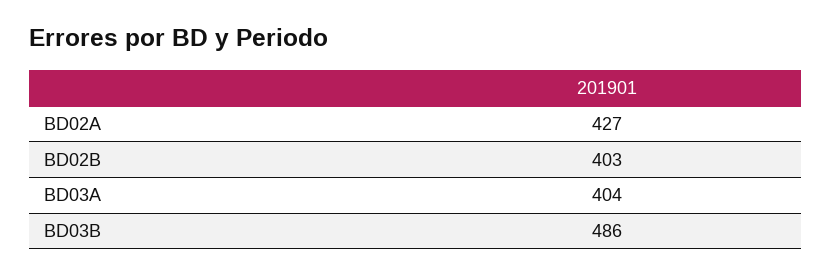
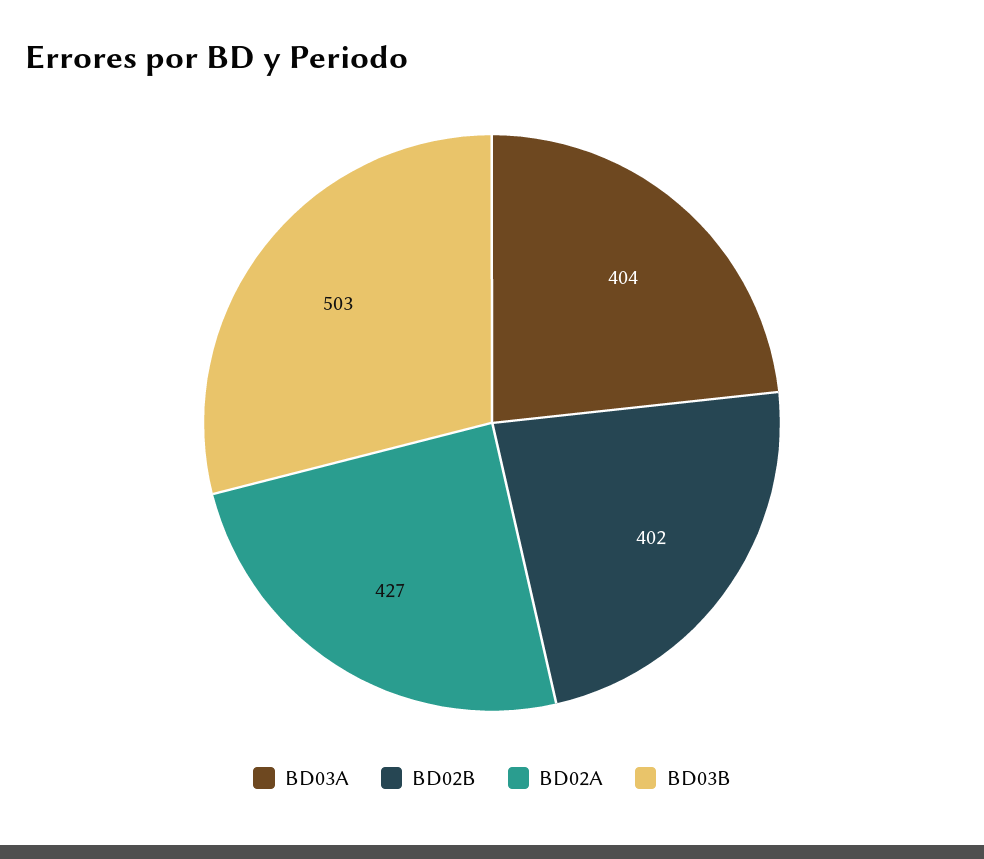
  {
    "BD02A": 427,
-   "BD02B": 403,
+   "BD02B": 402,
    "BD03A": 404,
-   "BD03B": 486
+   "BD03B": 503
  }

